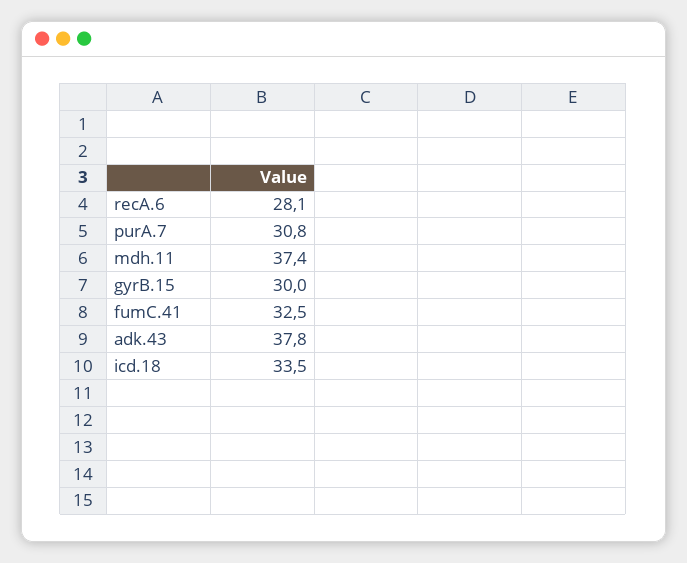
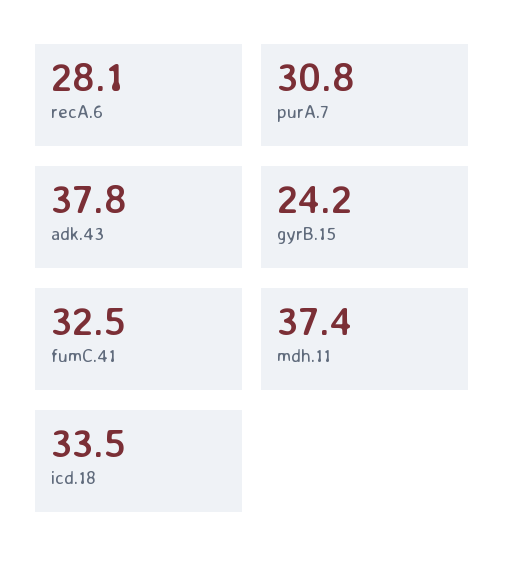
  {
    "recA.6": 28.1,
    "purA.7": 30.8,
    "mdh.11": 37.4,
-   "gyrB.15": 30,
+   "gyrB.15": 24.2,
    "fumC.41": 32.5,
    "adk.43": 37.8,
    "icd.18": 33.5
  }

